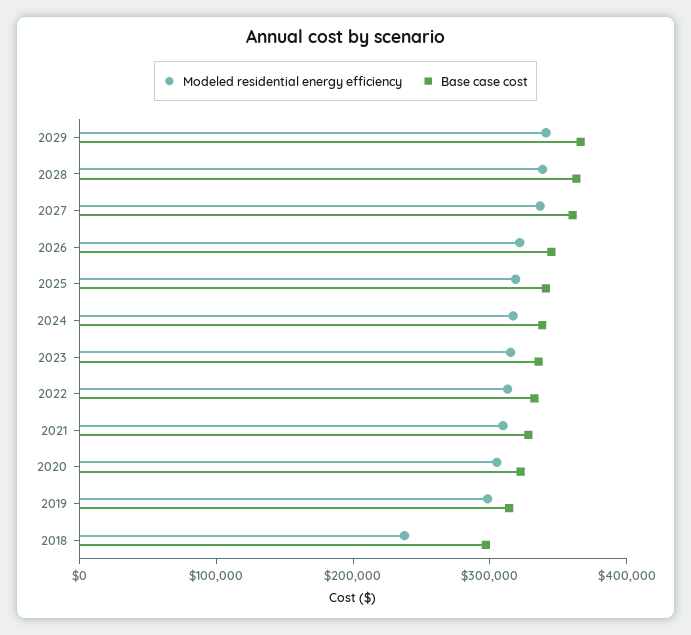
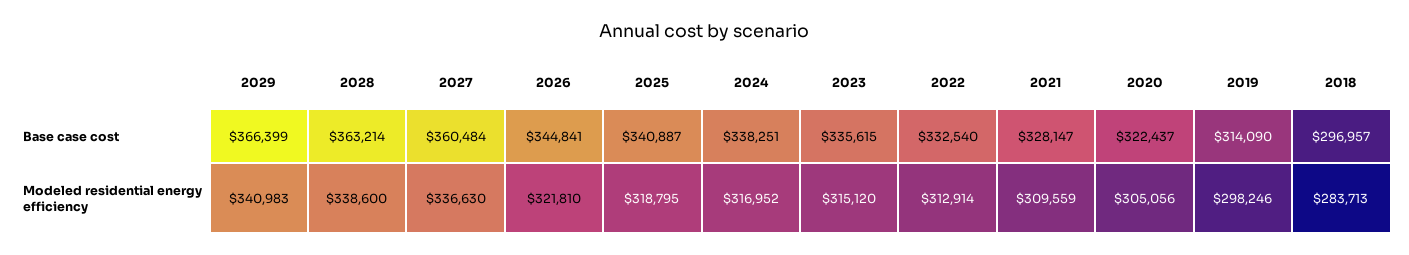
  {
    "Modeled residential energy efficiency": {
      "2029": 340983,
      "2028": 338600,
      "2027": 336630,
      "2026": 321810,
      "2025": 318795,
      "2024": 316952,
      "2023": 315120,
      "2022": 312914,
      "2021": 309559,
      "2020": 305056,
      "2019": 298246,
-     "2018": 240000
+     "2018": 283713
    },
    "Base case cost": {
      "2029": 366399,
      "2028": 363214,
      "2027": 360484,
      "2026": 344841,
      "2025": 340887,
      "2024": 338251,
      "2023": 335615,
      "2022": 332540,
      "2021": 328147,
      "2020": 322437,
      "2019": 314090,
      "2018": 296957
    }
  }

